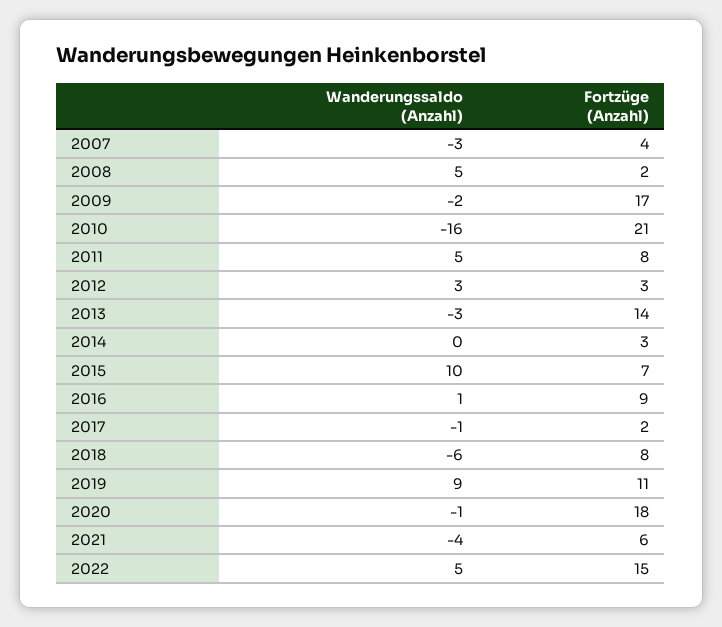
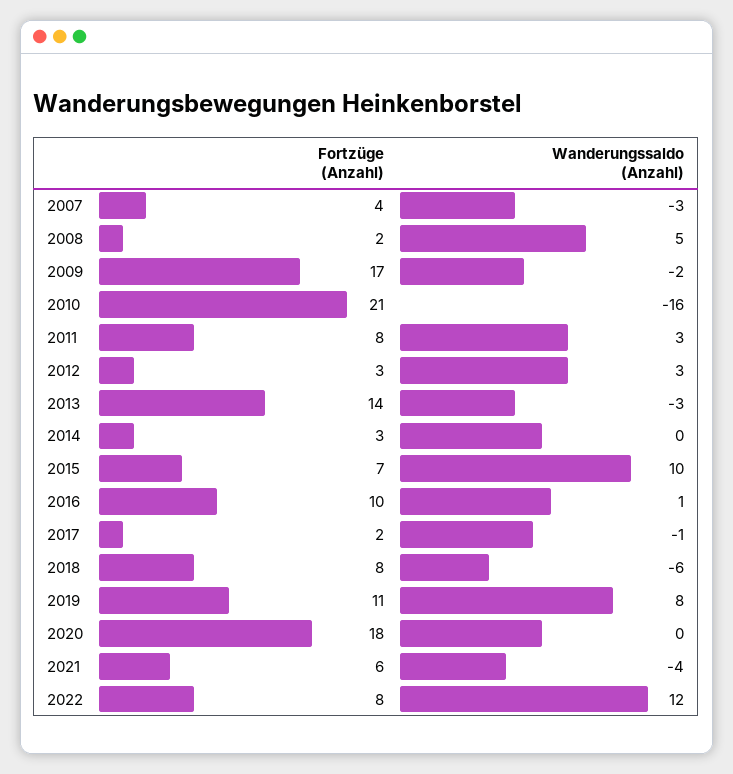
  {
    "Wanderungssaldo (Anzahl)": {
      "2007": -3,
      "2008": 5,
      "2009": -2,
      "2010": -16,
-     "2011": 5,
+     "2011": 3,
      "2012": 3,
      "2013": -3,
      "2014": 0,
      "2015": 10,
      "2016": 1,
      "2017": -1,
      "2018": -6,
-     "2019": 9,
+     "2019": 8,
-     "2020": -1,
+     "2020": 0,
      "2021": -4,
-     "2022": 5
+     "2022": 12
    },
    "Fortzüge (Anzahl)": {
      "2007": 4,
      "2008": 2,
      "2009": 17,
      "2010": 21,
      "2011": 8,
      "2012": 3,
      "2013": 14,
      "2014": 3,
      "2015": 7,
-     "2016": 9,
+     "2016": 10,
      "2017": 2,
      "2018": 8,
      "2019": 11,
      "2020": 18,
      "2021": 6,
-     "2022": 15
+     "2022": 8
    }
  }

